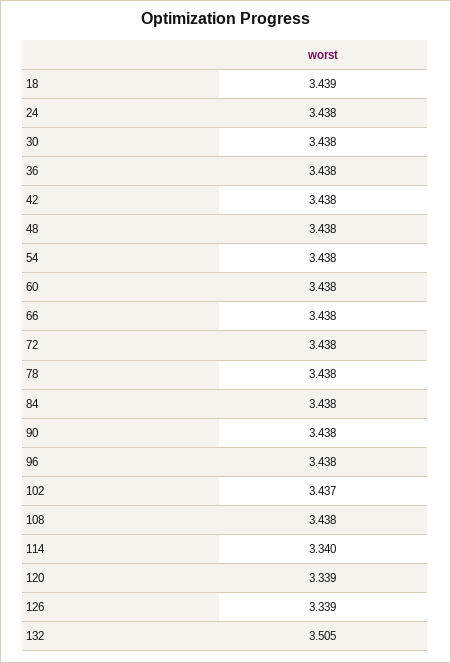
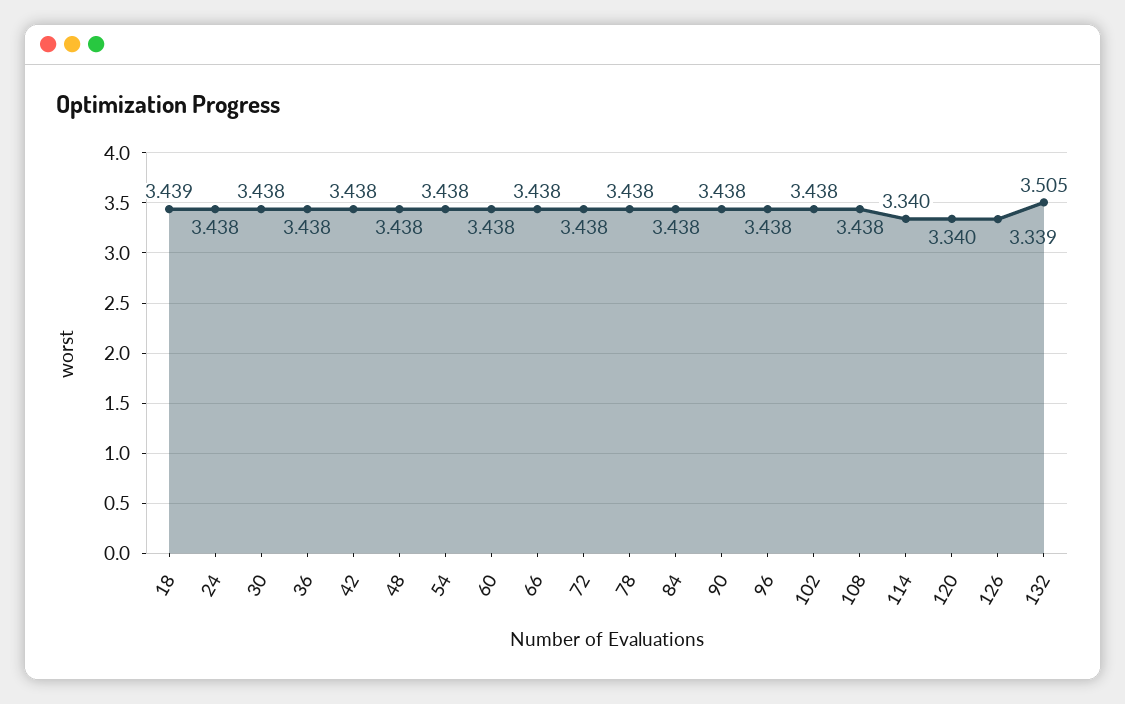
  {
    "18": 3.439,
    "24": 3.438,
    "30": 3.438,
    "36": 3.438,
    "42": 3.438,
    "48": 3.438,
    "54": 3.438,
    "60": 3.438,
    "66": 3.438,
    "72": 3.438,
    "78": 3.438,
    "84": 3.438,
    "90": 3.438,
    "96": 3.438,
-   "102": 3.437,
+   "102": 3.438,
    "108": 3.438,
    "114": 3.34,
-   "120": 3.339,
+   "120": 3.34,
    "126": 3.339,
    "132": 3.505
  }

